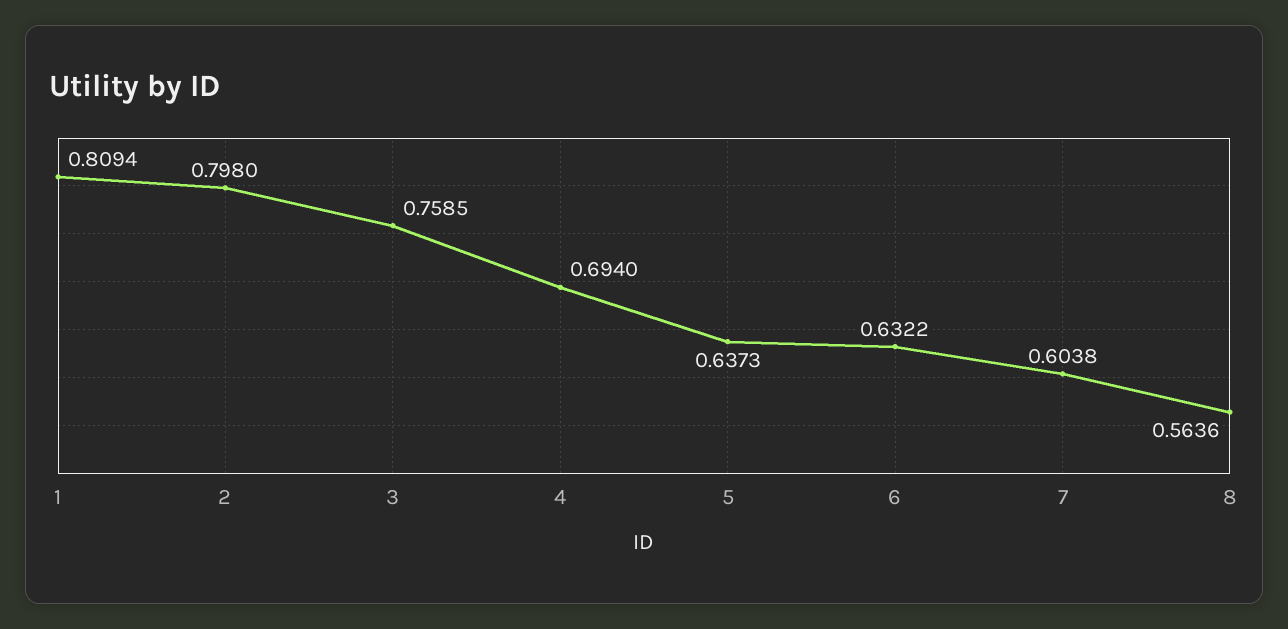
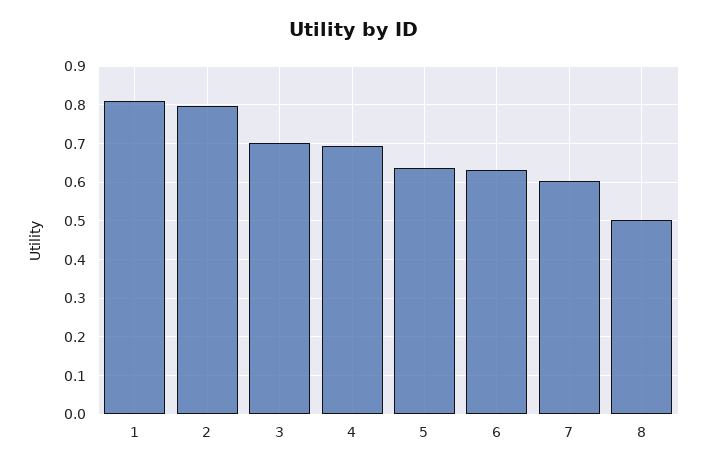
  {
    "1": 0.8094,
    "2": 0.798,
-   "3": 0.7585,
+   "3": 0.7,
    "4": 0.694,
    "5": 0.6373,
    "6": 0.6322,
    "7": 0.6038,
-   "8": 0.5636
+   "8": 0.5
  }

